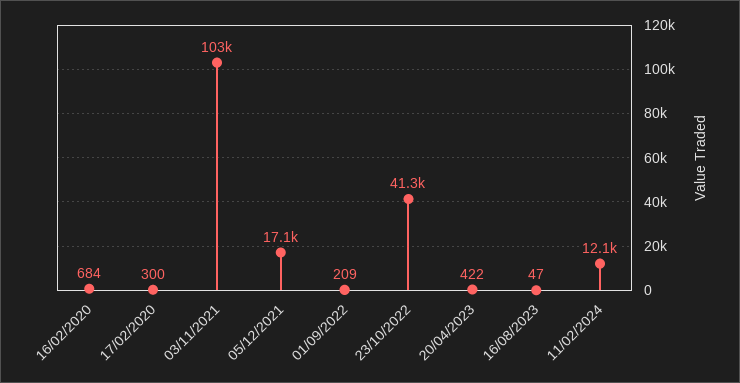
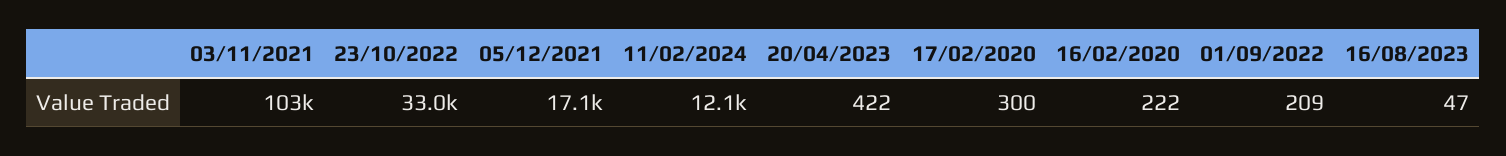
  {
-   "16/02/2020": 684,
+   "16/02/2020": 222,
    "17/02/2020": 300,
    "03/11/2021": 103000,
    "05/12/2021": 17100,
    "01/09/2022": 209,
-   "23/10/2022": 41300,
+   "23/10/2022": 33000,
    "20/04/2023": 422,
    "16/08/2023": 47,
    "11/02/2024": 12100
  }

